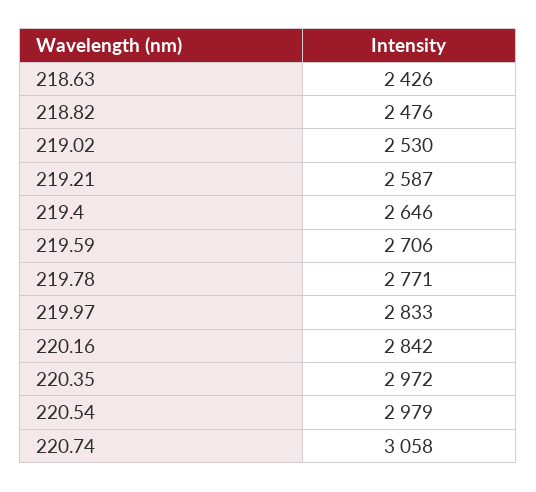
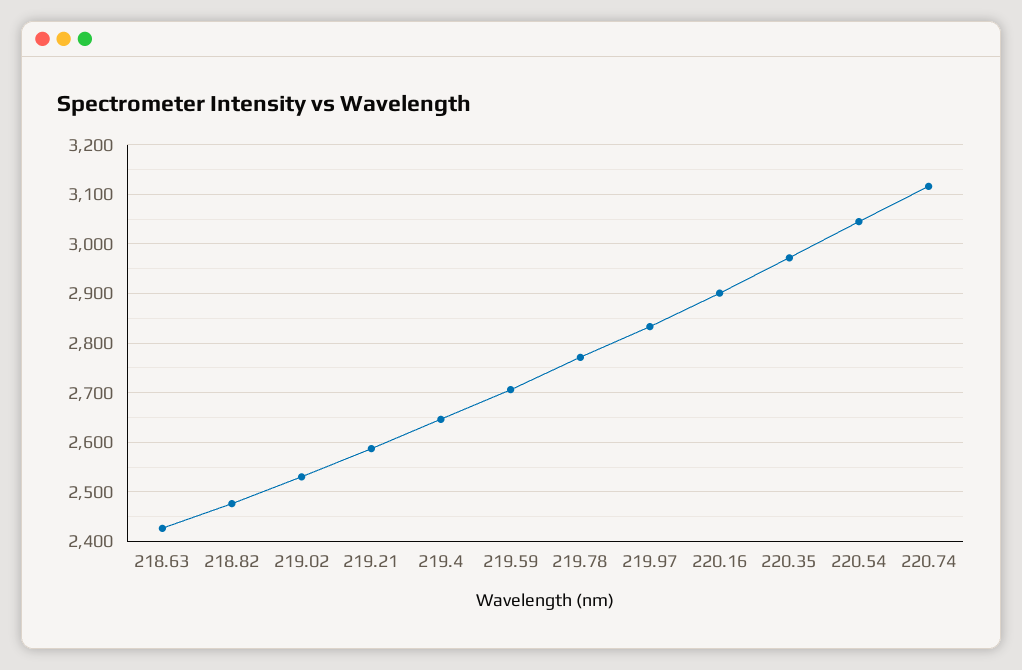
  {
    "218.63": 2426,
    "218.82": 2476,
    "219.02": 2530,
    "219.21": 2587,
    "219.4": 2646,
    "219.59": 2706,
    "219.78": 2771,
    "219.97": 2833,
-   "220.16": 2842,
+   "220.16": 2900,
    "220.35": 2972,
-   "220.54": 2979,
+   "220.54": 3040,
-   "220.74": 3058
+   "220.74": 3120
  }

